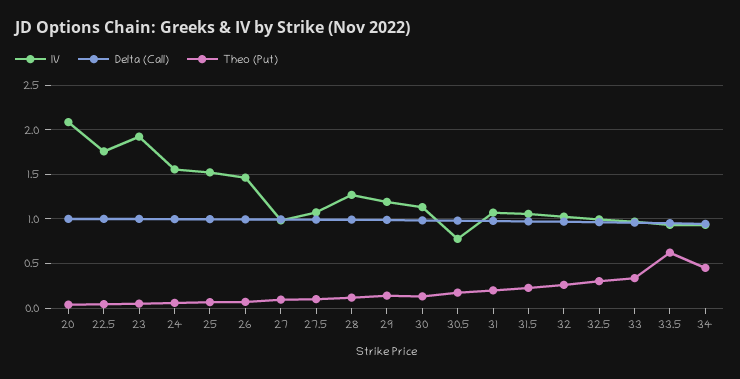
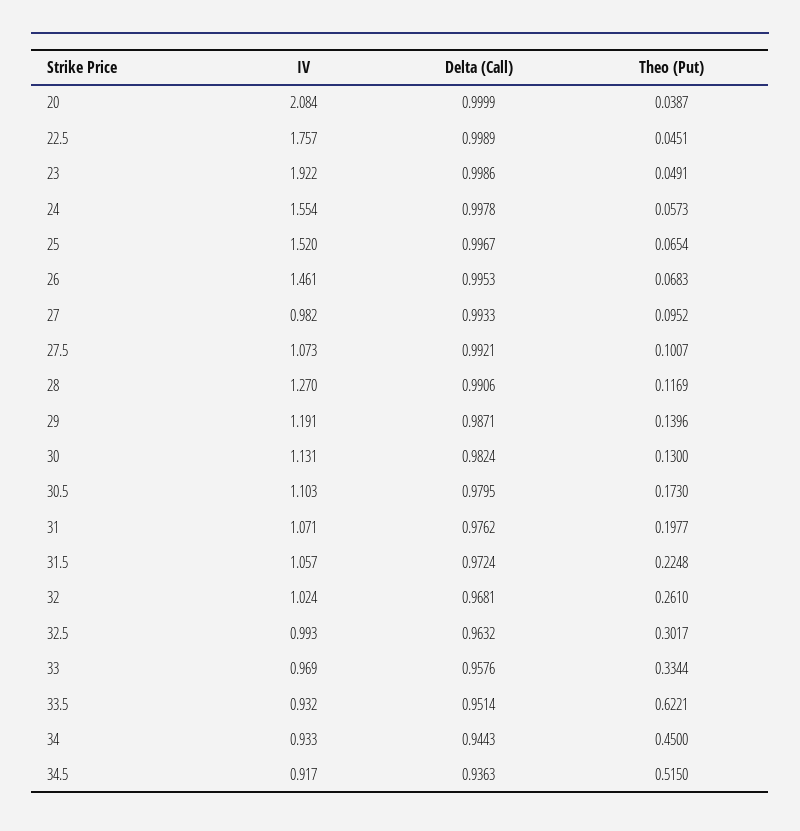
  {
    "IV": {
      "20": 2.084,
      "22.5": 1.757,
      "23": 1.922,
      "24": 1.554,
      "25": 1.52,
      "26": 1.461,
      "27": 0.982,
      "27.5": 1.073,
      "28": 1.27,
      "29": 1.191,
      "30": 1.131,
-     "30.5": 0.8,
+     "30.5": 1.103,
      "31": 1.071,
      "31.5": 1.057,
      "32": 1.024,
      "32.5": 0.993,
      "33": 0.969,
      "33.5": 0.932,
-     "34": 0.933
+     "34": 0.933,
+     "34.5": 0.917
    },
    "Delta (Call)": {
      "20": 0.9999,
      "22.5": 0.9989,
      "23": 0.9986,
      "24": 0.9978,
      "25": 0.9967,
      "26": 0.9953,
      "27": 0.9933,
      "27.5": 0.9921,
      "28": 0.9906,
      "29": 0.9871,
      "30": 0.9824,
      "30.5": 0.9795,
      "31": 0.9762,
      "31.5": 0.9724,
      "32": 0.9681,
      "32.5": 0.9632,
      "33": 0.9576,
      "33.5": 0.9514,
-     "34": 0.9443
+     "34": 0.9443,
+     "34.5": 0.9363
    },
    "Theo (Put)": {
      "20": 0.0387,
      "22.5": 0.0451,
      "23": 0.0491,
      "24": 0.0573,
      "25": 0.0654,
      "26": 0.0683,
      "27": 0.0952,
      "27.5": 0.1007,
      "28": 0.1169,
      "29": 0.1396,
      "30": 0.13,
      "30.5": 0.173,
      "31": 0.1977,
      "31.5": 0.2248,
      "32": 0.261,
      "32.5": 0.3017,
      "33": 0.3344,
      "33.5": 0.6221,
-     "34": 0.45
+     "34": 0.45,
+     "34.5": 0.515
    }
  }

